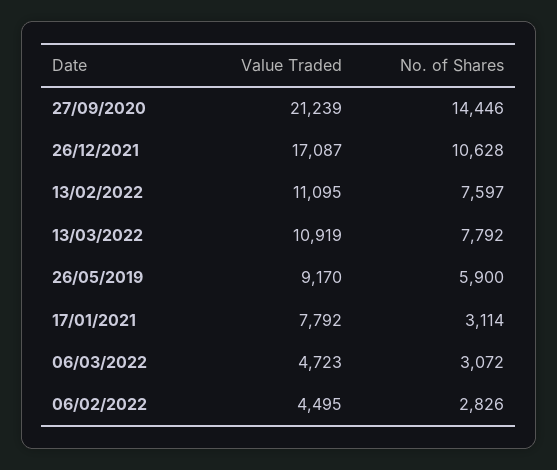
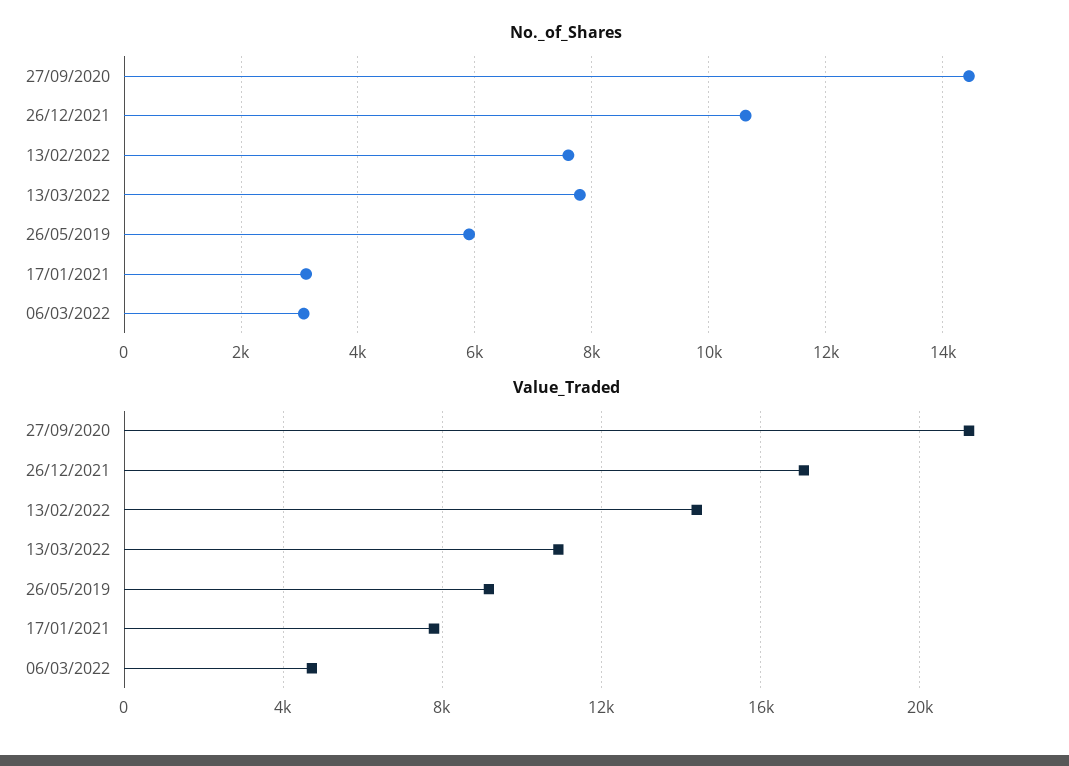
  {
    "Value Traded": {
      "27/09/2020": 21239,
      "26/12/2021": 17087,
-     "13/02/2022": 11095,
+     "13/02/2022": 14500,
      "13/03/2022": 10919,
      "26/05/2019": 9170,
      "17/01/2021": 7792,
-     "06/03/2022": 4723,
+     "06/03/2022": 4723
-     "06/02/2022": 4495
    },
    "No. of Shares": {
      "27/09/2020": 14446,
      "26/12/2021": 10628,
      "13/02/2022": 7597,
      "13/03/2022": 7792,
      "26/05/2019": 5900,
      "17/01/2021": 3114,
-     "06/03/2022": 3072,
+     "06/03/2022": 3072
-     "06/02/2022": 2826
    }
  }

